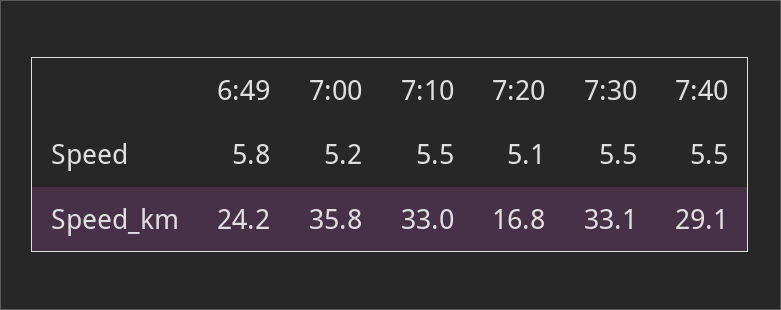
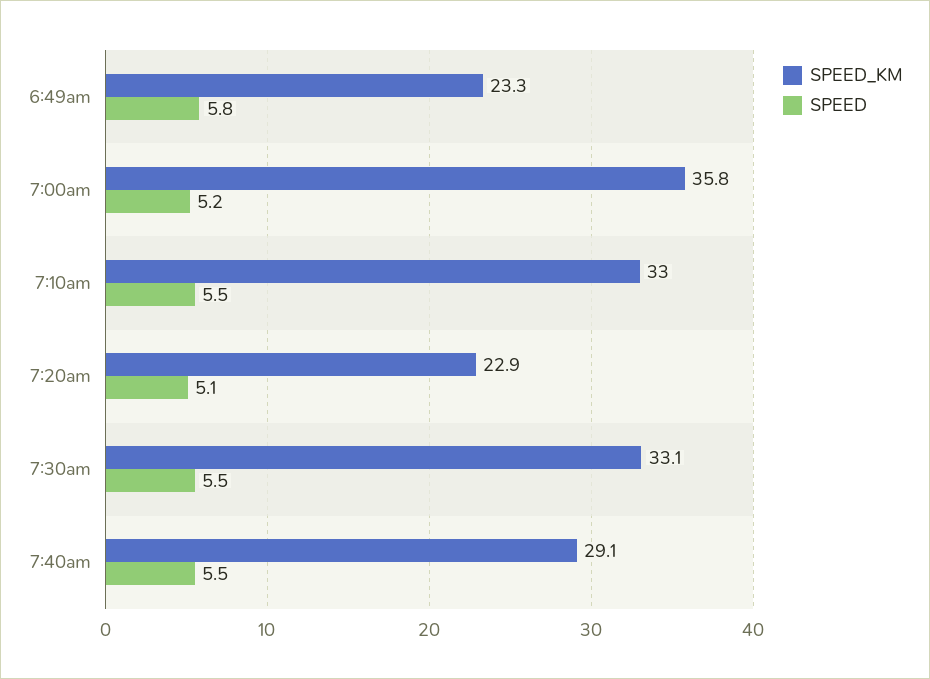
  {
    "Speed": {
      "6:49": 5.8,
      "7:00": 5.2,
      "7:10": 5.5,
      "7:20": 5.1,
      "7:30": 5.5,
      "7:40": 5.5
    },
    "Speed_km": {
-     "6:49": 24.2,
+     "6:49": 23.3,
      "7:00": 35.8,
      "7:10": 33,
-     "7:20": 16.8,
+     "7:20": 22.9,
      "7:30": 33.1,
      "7:40": 29.1
    }
  }

